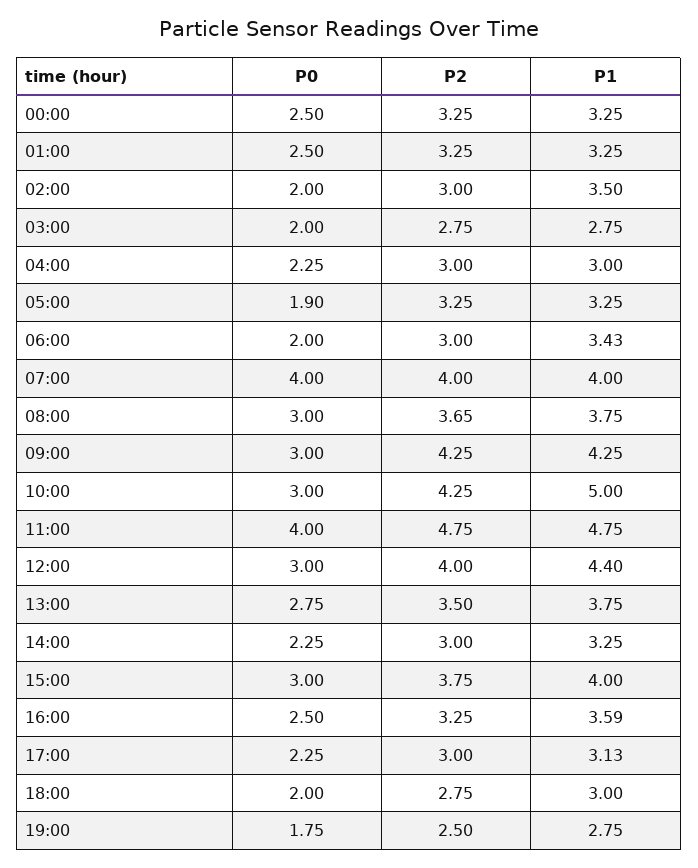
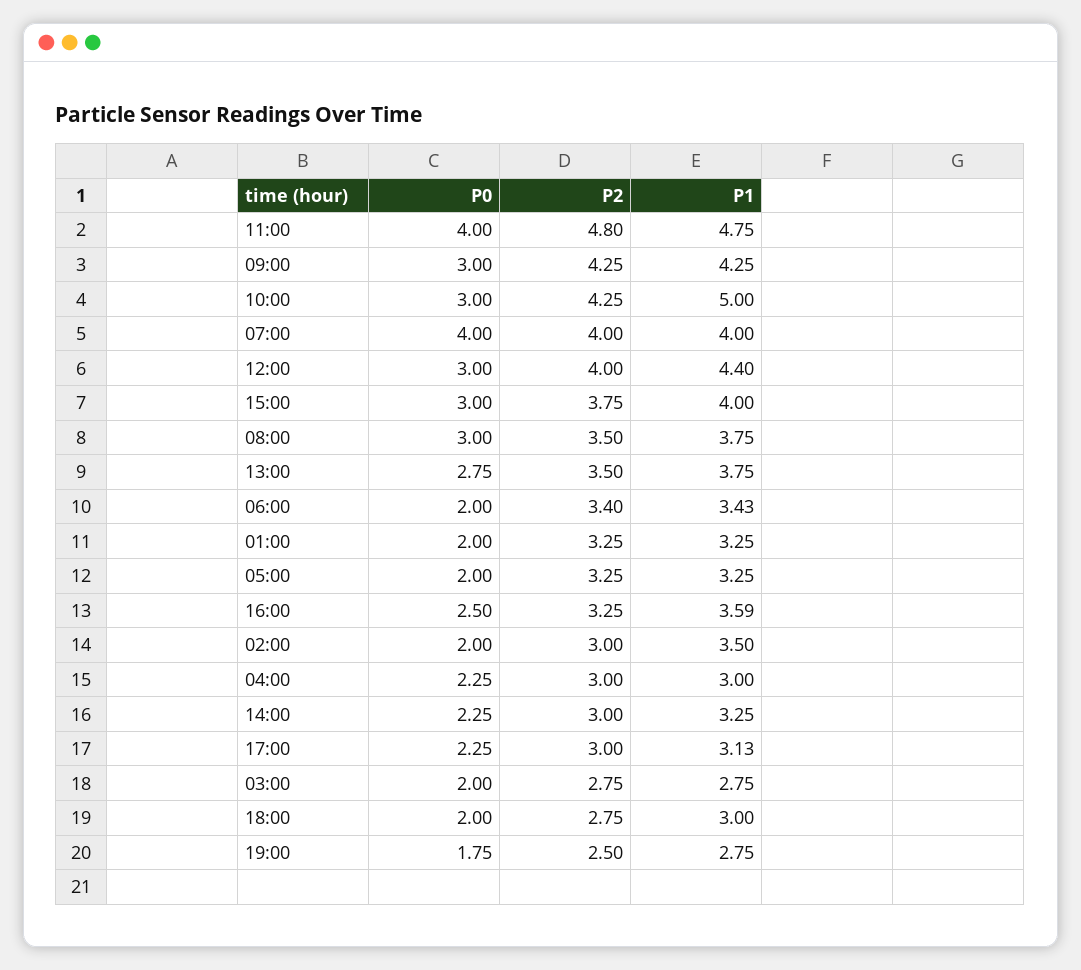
  {
    "P0": {
-     "00:00": 2.5,
-     "01:00": 2.5,
+     "01:00": 2,
      "02:00": 2,
      "03:00": 2,
      "04:00": 2.25,
-     "05:00": 1.9,
+     "05:00": 2,
      "06:00": 2,
      "07:00": 4,
      "08:00": 3,
      "09:00": 3,
      "10:00": 3,
      "11:00": 4,
      "12:00": 3,
      "13:00": 2.75,
      "14:00": 2.25,
      "15:00": 3,
      "16:00": 2.5,
      "17:00": 2.25,
      "18:00": 2,
      "19:00": 1.75
    },
    "P2": {
-     "00:00": 3.25,
      "01:00": 3.25,
      "02:00": 3,
      "03:00": 2.75,
      "04:00": 3,
      "05:00": 3.25,
-     "06:00": 3,
+     "06:00": 3.4,
      "07:00": 4,
-     "08:00": 3.65,
+     "08:00": 3.5,
      "09:00": 4.25,
      "10:00": 4.25,
-     "11:00": 4.75,
+     "11:00": 4.8,
      "12:00": 4,
      "13:00": 3.5,
      "14:00": 3,
      "15:00": 3.75,
      "16:00": 3.25,
      "17:00": 3,
      "18:00": 2.75,
      "19:00": 2.5
    },
    "P1": {
-     "00:00": 3.25,
      "01:00": 3.25,
      "02:00": 3.5,
      "03:00": 2.75,
      "04:00": 3,
      "05:00": 3.25,
      "06:00": 3.43,
      "07:00": 4,
      "08:00": 3.75,
      "09:00": 4.25,
      "10:00": 5,
      "11:00": 4.75,
      "12:00": 4.4,
      "13:00": 3.75,
      "14:00": 3.25,
      "15:00": 4,
      "16:00": 3.59,
      "17:00": 3.13,
      "18:00": 3,
      "19:00": 2.75
    }
  }

